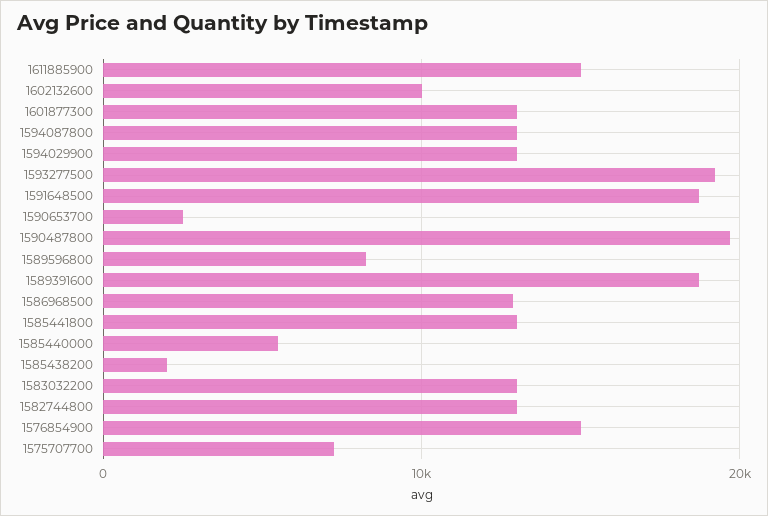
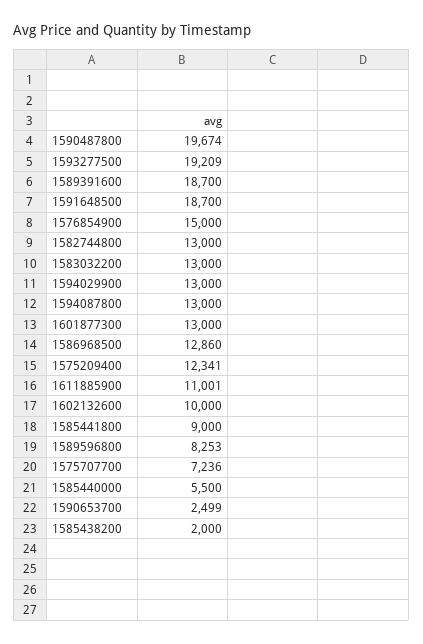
  {
-   "1611885900": 15000,
+   "1611885900": 11001,
    "1602132600": 10000,
    "1601877300": 13000,
    "1594087800": 13000,
    "1594029900": 13000,
    "1593277500": 19209,
    "1591648500": 18700,
    "1590653700": 2499,
    "1590487800": 19674,
    "1589596800": 8253,
    "1589391600": 18700,
    "1586968500": 12860,
-   "1585441800": 13000,
+   "1585441800": 9000,
    "1585440000": 5500,
    "1585438200": 2000,
    "1583032200": 13000,
    "1582744800": 13000,
    "1576854900": 15000,
-   "1575707700": 7236
+   "1575707700": 7236,
+   "1575209400": 12341
  }

